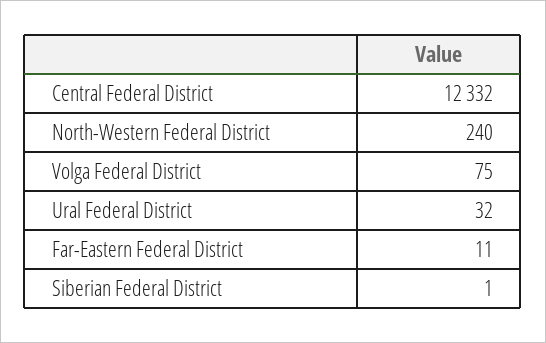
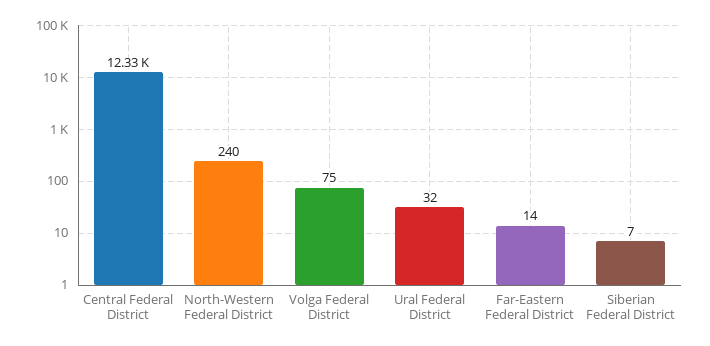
  {
    "Central Federal District": 12332,
    "North-Western Federal District": 240,
    "Volga Federal District": 75,
    "Ural Federal District": 32,
-   "Far-Eastern Federal District": 11,
+   "Far-Eastern Federal District": 14,
-   "Siberian Federal District": 1
+   "Siberian Federal District": 7
  }

